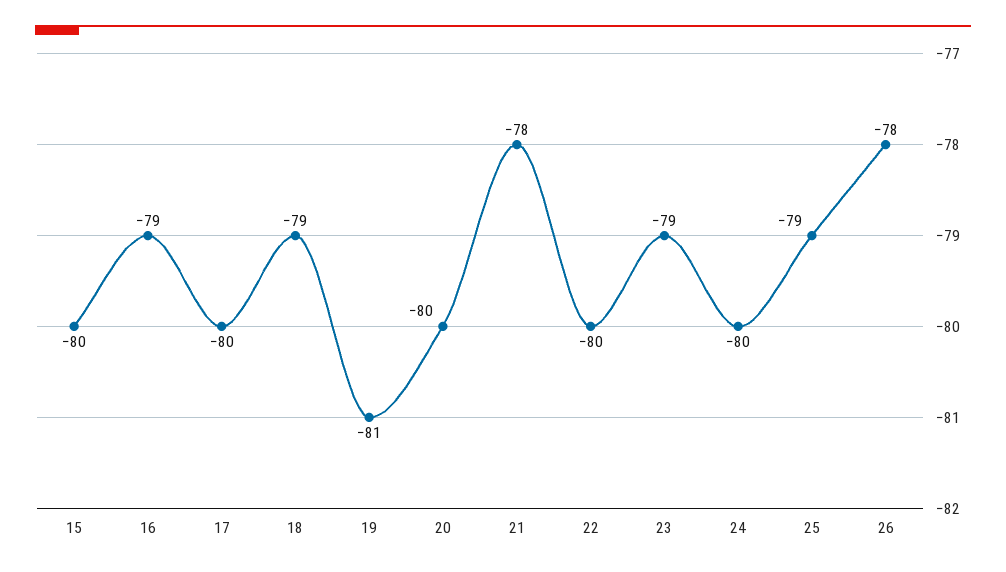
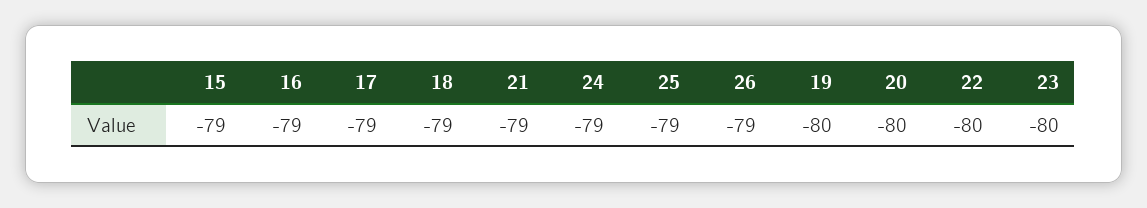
  {
-   "15": -80,
+   "15": -79,
    "16": -79,
-   "17": -80,
+   "17": -79,
    "18": -79,
-   "19": -81,
+   "19": -80,
    "20": -80,
-   "21": -78,
+   "21": -79,
    "22": -80,
-   "23": -79,
+   "23": -80,
-   "24": -80,
+   "24": -79,
    "25": -79,
-   "26": -78
+   "26": -79
  }

